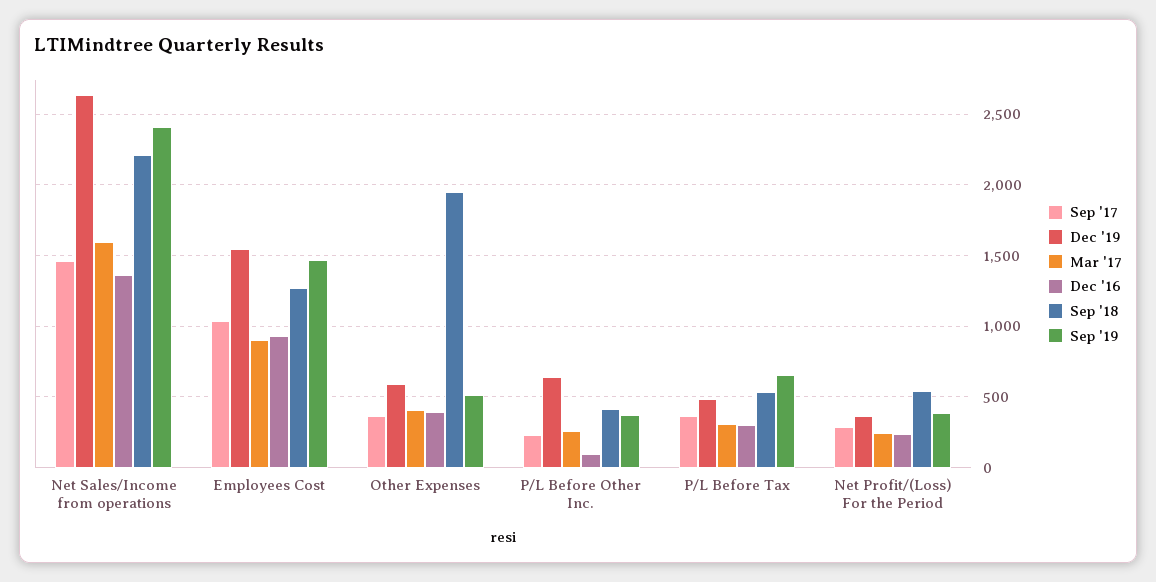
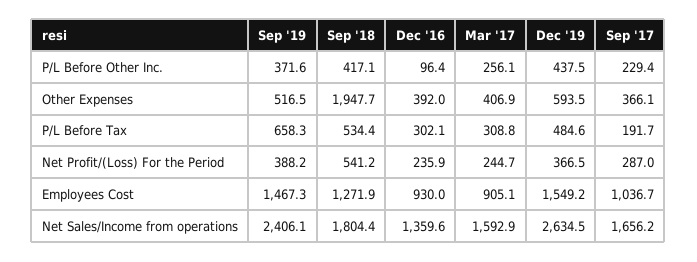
  {
    "Sep '17": {
-     "Net Sales/Income from operations": 1450,
+     "Net Sales/Income from operations": 1656.2,
      "Employees Cost": 1036.7,
      "Other Expenses": 366.1,
      "P/L Before Other Inc.": 229.4,
-     "P/L Before Tax": 350,
+     "P/L Before Tax": 191.7,
      "Net Profit/(Loss) For the Period": 287
    },
    "Dec '19": {
      "Net Sales/Income from operations": 2634.5,
      "Employees Cost": 1549.2,
      "Other Expenses": 593.5,
-     "P/L Before Other Inc.": 650,
+     "P/L Before Other Inc.": 437.5,
      "P/L Before Tax": 484.6,
      "Net Profit/(Loss) For the Period": 366.5
    },
    "Mar '17": {
      "Net Sales/Income from operations": 1592.9,
      "Employees Cost": 905.1,
      "Other Expenses": 406.9,
      "P/L Before Other Inc.": 256.1,
      "P/L Before Tax": 308.8,
      "Net Profit/(Loss) For the Period": 244.7
    },
    "Dec '16": {
      "Net Sales/Income from operations": 1359.6,
      "Employees Cost": 930,
      "Other Expenses": 392,
      "P/L Before Other Inc.": 96.4,
      "P/L Before Tax": 302.1,
      "Net Profit/(Loss) For the Period": 235.9
    },
    "Sep '18": {
-     "Net Sales/Income from operations": 2200,
+     "Net Sales/Income from operations": 1804.4,
      "Employees Cost": 1271.9,
      "Other Expenses": 1947.7,
      "P/L Before Other Inc.": 417.1,
      "P/L Before Tax": 534.4,
      "Net Profit/(Loss) For the Period": 541.2
    },
    "Sep '19": {
      "Net Sales/Income from operations": 2406.1,
      "Employees Cost": 1467.3,
      "Other Expenses": 516.5,
      "P/L Before Other Inc.": 371.6,
      "P/L Before Tax": 658.3,
      "Net Profit/(Loss) For the Period": 388.2
    }
  }

